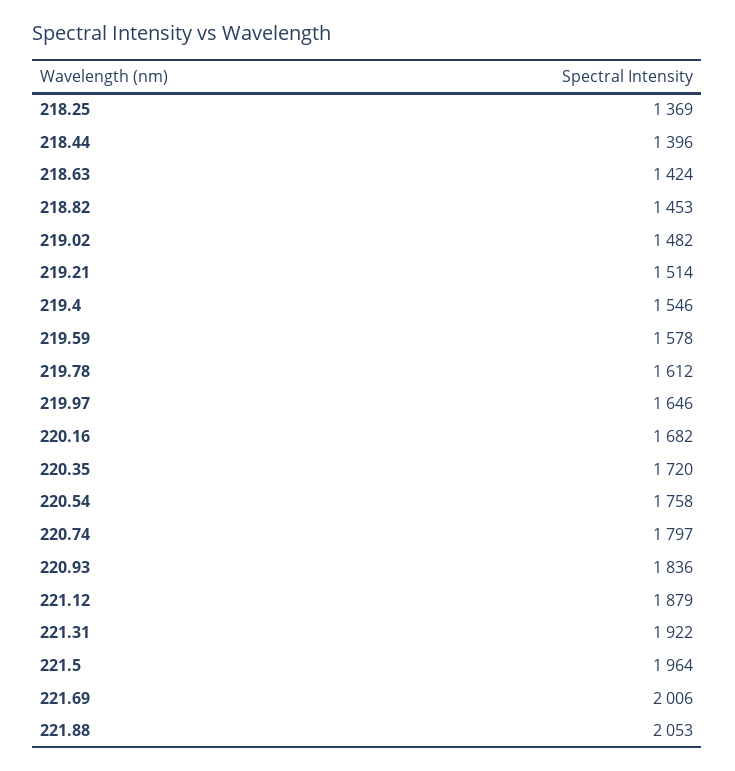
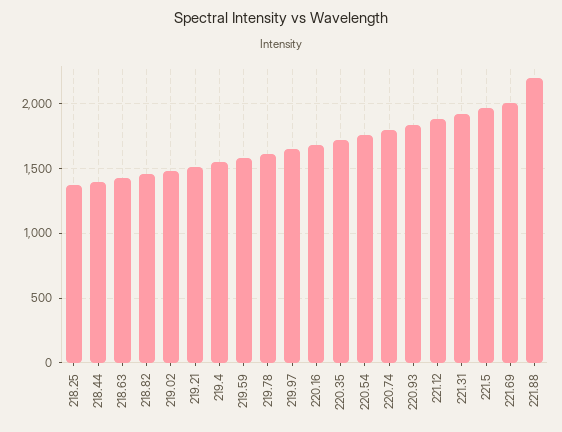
  {
    "218.25": 1369,
    "218.44": 1396,
    "218.63": 1424,
    "218.82": 1453,
    "219.02": 1482,
    "219.21": 1514,
    "219.4": 1546,
    "219.59": 1578,
    "219.78": 1612,
    "219.97": 1646,
    "220.16": 1682,
    "220.35": 1720,
    "220.54": 1758,
    "220.74": 1797,
    "220.93": 1836,
    "221.12": 1879,
    "221.31": 1922,
    "221.5": 1964,
    "221.69": 2006,
-   "221.88": 2053
+   "221.88": 2200
  }

